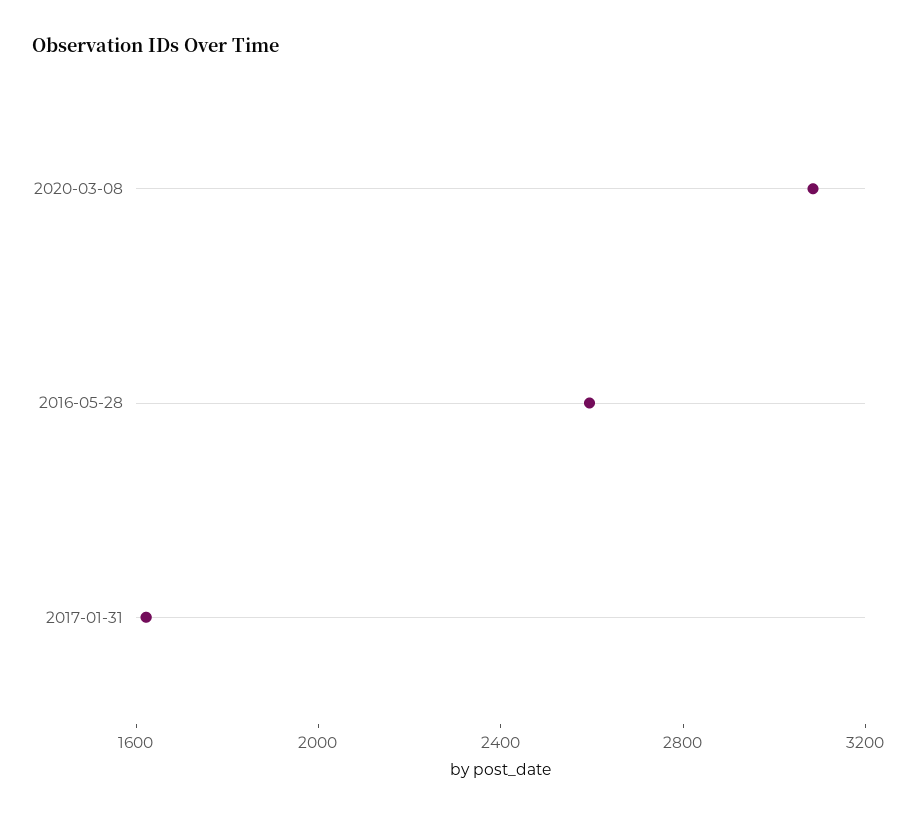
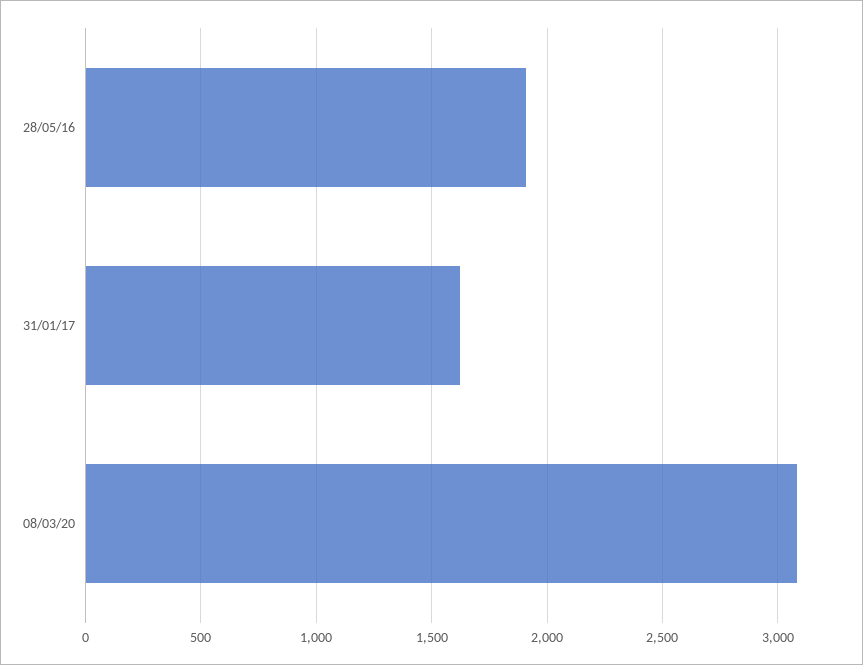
  {
    "2020-03-08": 3100,
-   "2016-05-28": 2600,
+   "2016-05-28": 1900,
    "2017-01-31": 1600
  }

